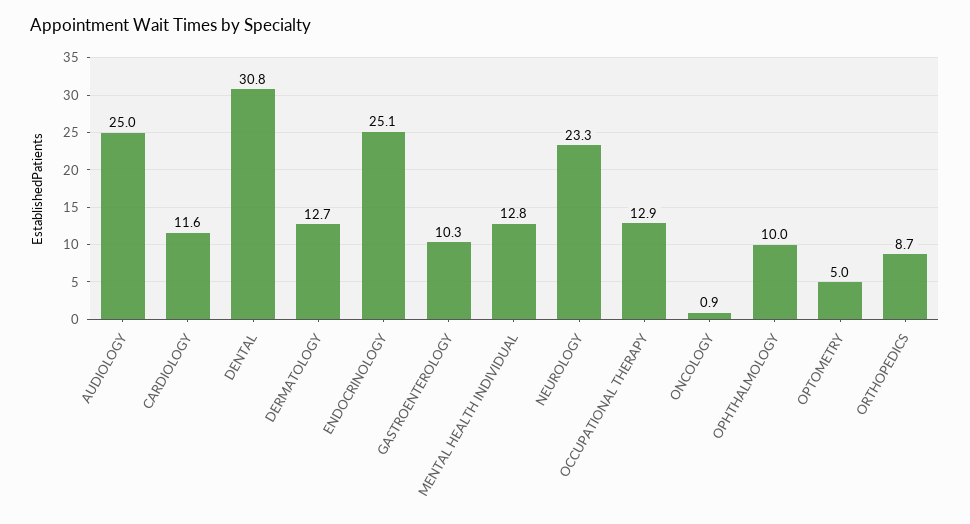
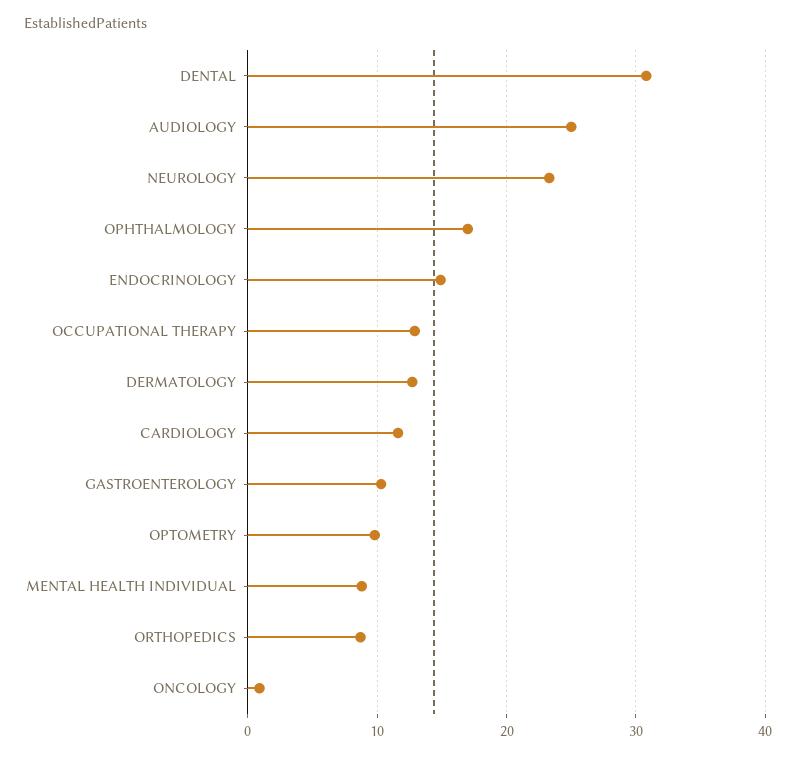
  {
    "AUDIOLOGY": 25,
    "CARDIOLOGY": 11.6,
    "DENTAL": 30.8,
    "DERMATOLOGY": 12.7,
-   "ENDOCRINOLOGY": 25.1,
+   "ENDOCRINOLOGY": 15,
    "GASTROENTEROLOGY": 10.3,
-   "MENTAL HEALTH INDIVIDUAL": 12.8,
+   "MENTAL HEALTH INDIVIDUAL": 9,
    "NEUROLOGY": 23.3,
    "OCCUPATIONAL THERAPY": 12.9,
    "ONCOLOGY": 0.9,
-   "OPHTHALMOLOGY": 10,
+   "OPHTHALMOLOGY": 17,
-   "OPTOMETRY": 5,
+   "OPTOMETRY": 10,
    "ORTHOPEDICS": 8.7
  }

